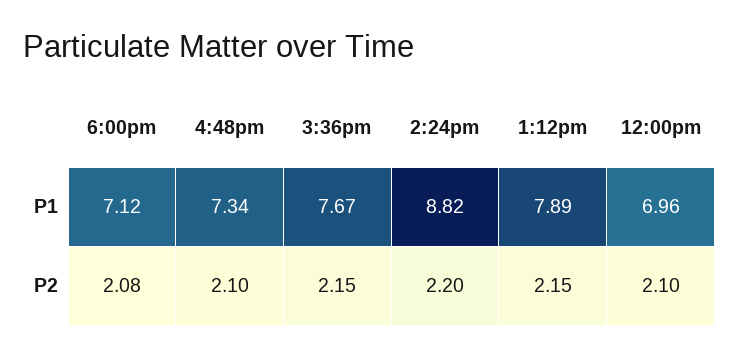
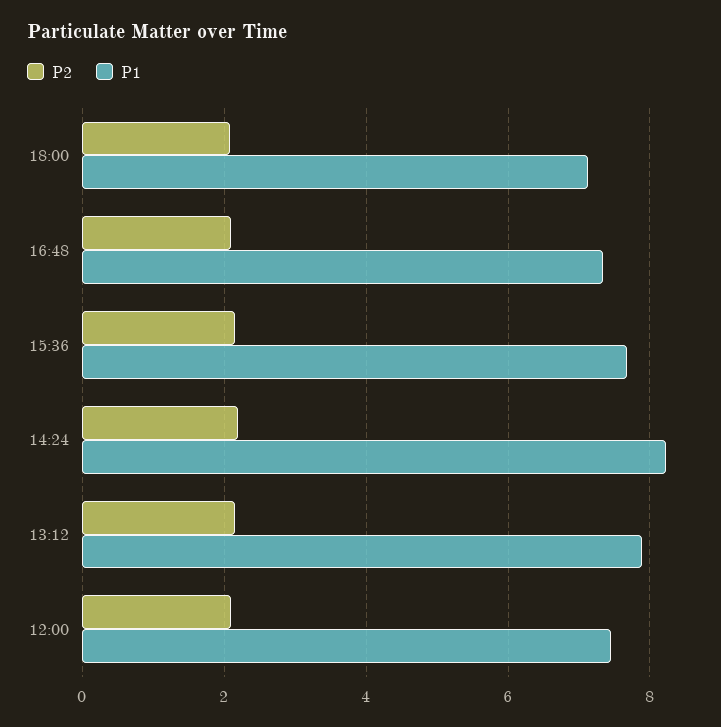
  {
    "P1": {
      "6:00pm": 7.12,
      "4:48pm": 7.34,
      "3:36pm": 7.67,
-     "2:24pm": 8.82,
+     "2:24pm": 8.2,
      "1:12pm": 7.89,
-     "12:00pm": 6.96
+     "12:00pm": 7.4
    },
    "P2": {
      "6:00pm": 2.08,
      "4:48pm": 2.1,
      "3:36pm": 2.15,
      "2:24pm": 2.2,
      "1:12pm": 2.15,
      "12:00pm": 2.1
    }
  }

